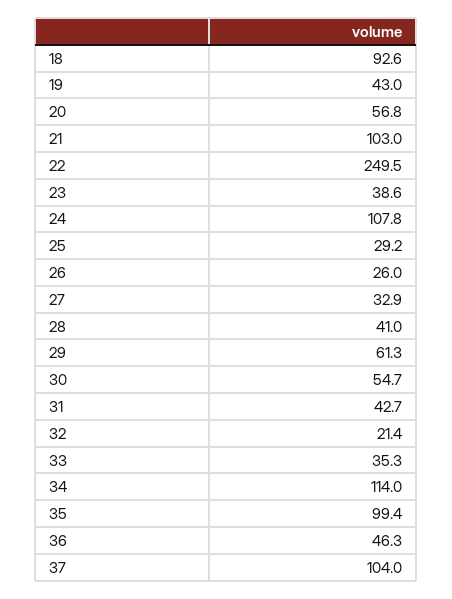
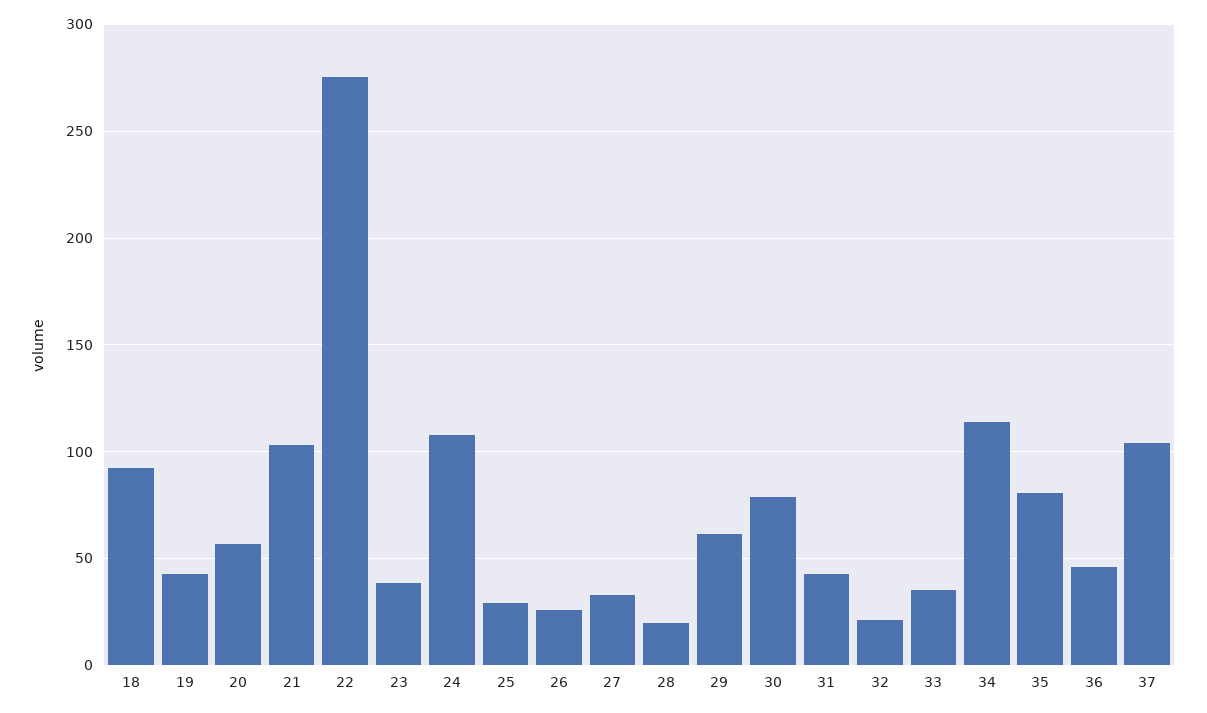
  {
    "18": 92.6,
    "19": 43,
    "20": 56.8,
    "21": 103,
-   "22": 249.5,
+   "22": 275,
    "23": 38.6,
    "24": 107.8,
    "25": 29.2,
    "26": 26,
    "27": 32.9,
-   "28": 41,
+   "28": 20,
    "29": 61.3,
-   "30": 54.7,
+   "30": 80,
    "31": 42.7,
    "32": 21.4,
    "33": 35.3,
    "34": 114,
-   "35": 99.4,
+   "35": 80,
    "36": 46.3,
    "37": 104
  }

